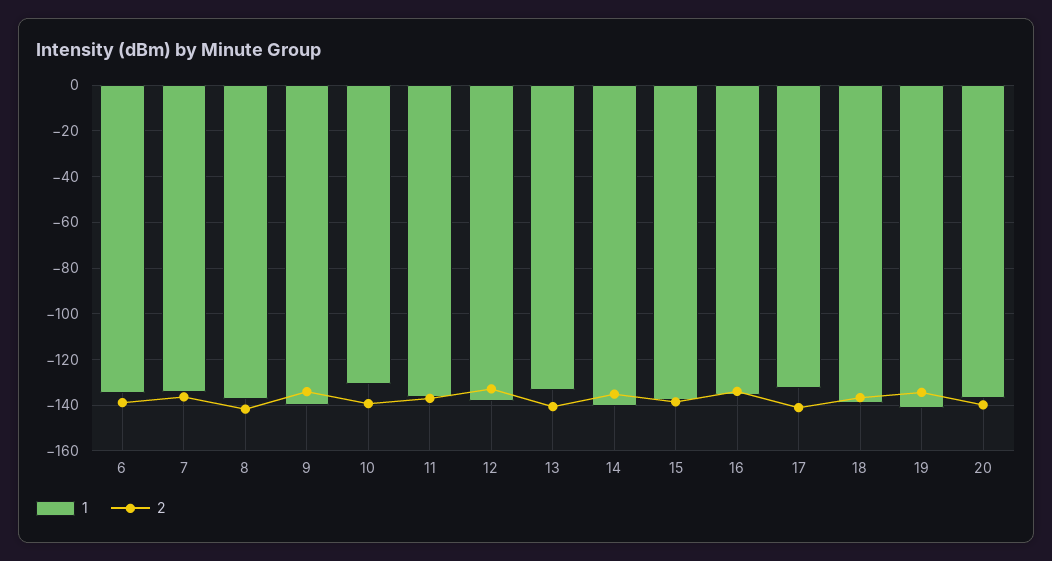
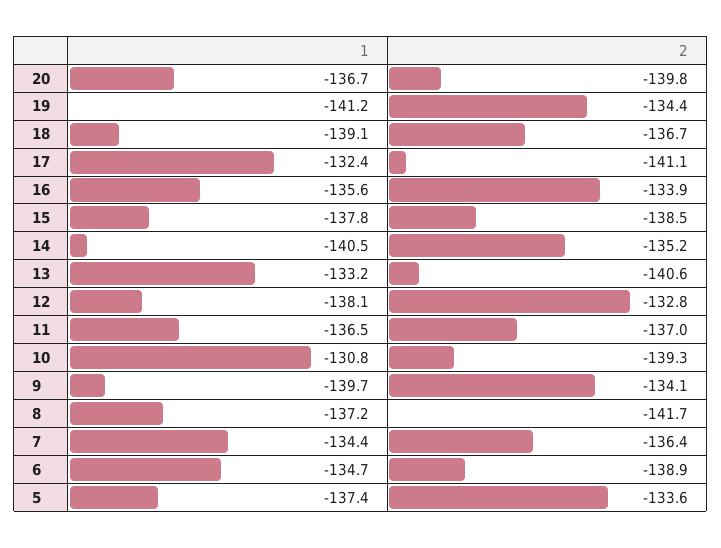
  {
    "1": {
      "6": -134.7,
      "7": -134.4,
      "8": -137.2,
      "9": -139.7,
      "10": -130.8,
      "11": -136.5,
      "12": -138.1,
      "13": -133.2,
      "14": -140.5,
      "15": -137.8,
      "16": -135.6,
      "17": -132.4,
      "18": -139.1,
      "19": -141.2,
-     "20": -136.7
+     "20": -136.7,
+     "5": -137.4
    },
    "2": {
      "6": -138.9,
      "7": -136.4,
      "8": -141.7,
      "9": -134.1,
      "10": -139.3,
      "11": -137,
      "12": -132.8,
      "13": -140.6,
      "14": -135.2,
      "15": -138.5,
      "16": -133.9,
      "17": -141.1,
      "18": -136.7,
      "19": -134.4,
-     "20": -139.8
+     "20": -139.8,
+     "5": -133.6
    }
  }

